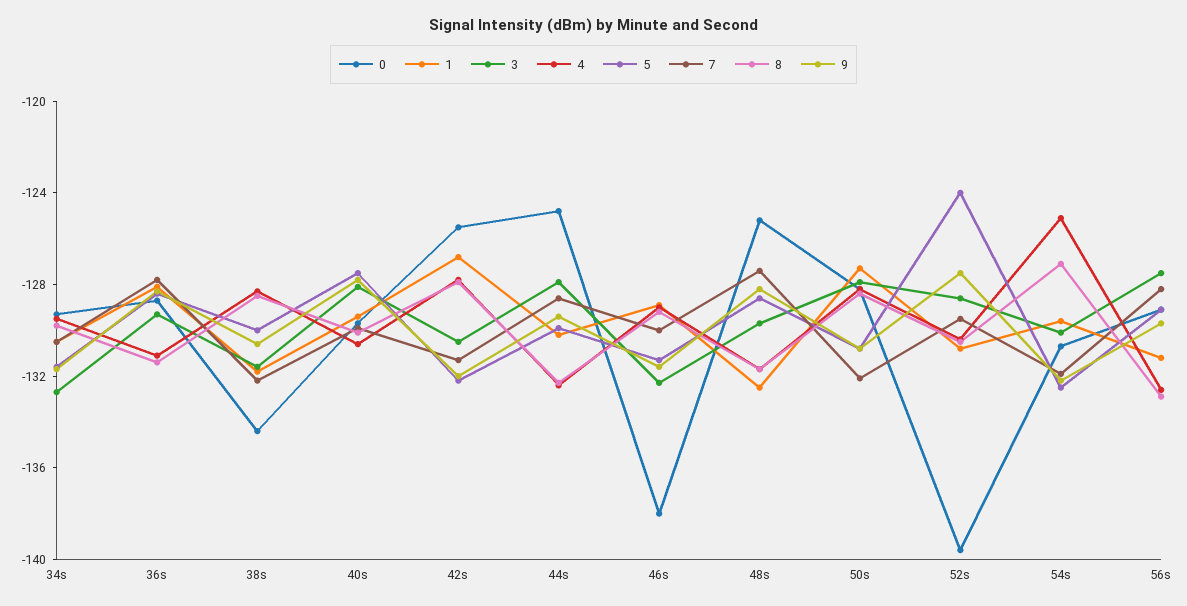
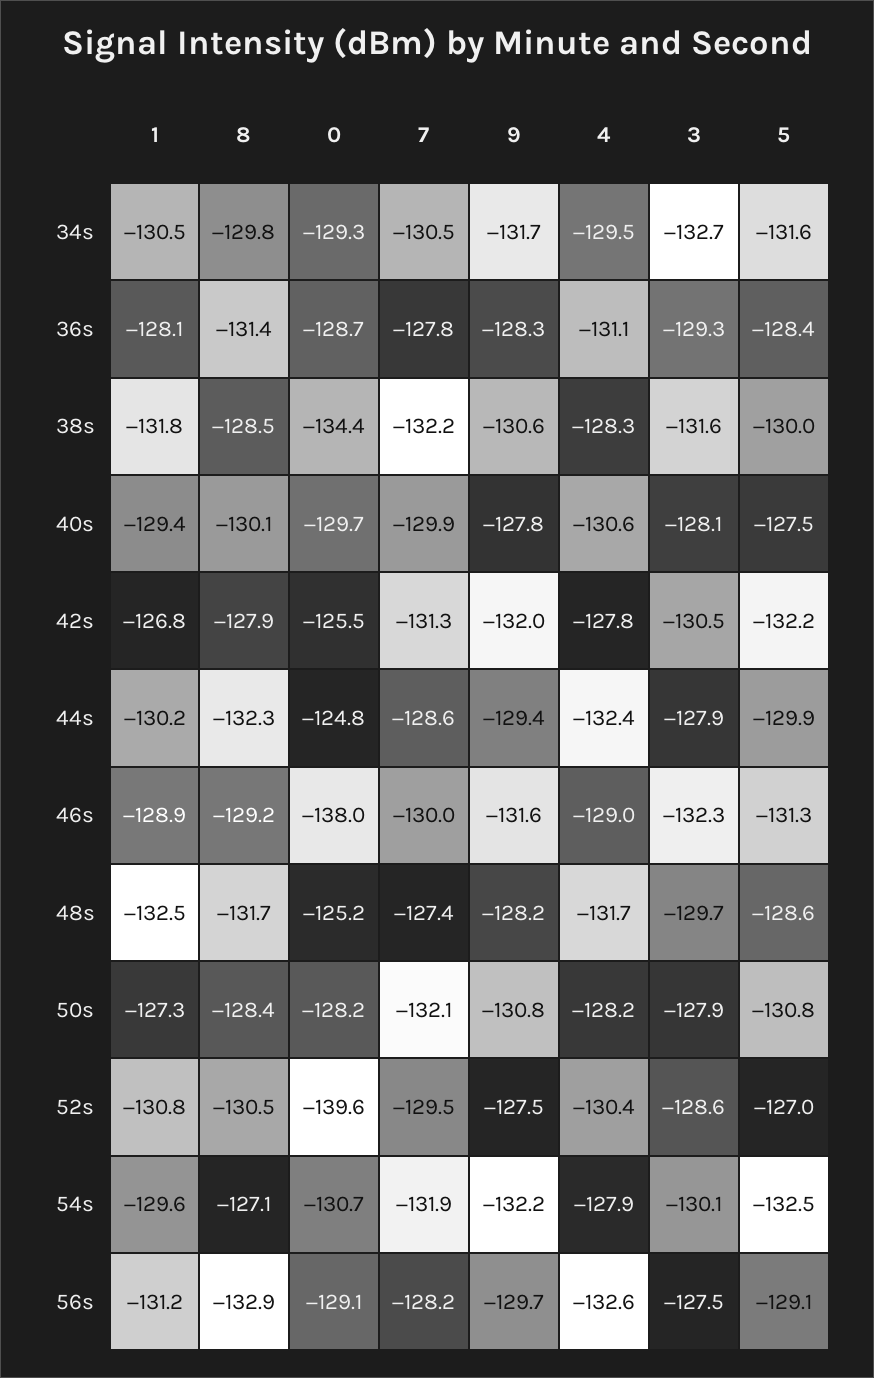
  {
    "0": {
      "34s": -129.3,
      "36s": -128.7,
      "38s": -134.4,
      "40s": -129.7,
      "42s": -125.5,
      "44s": -124.8,
      "46s": -138,
      "48s": -125.2,
      "50s": -128.2,
      "52s": -139.6,
      "54s": -130.7,
      "56s": -129.1
    },
    "1": {
      "34s": -130.5,
      "36s": -128.1,
      "38s": -131.8,
      "40s": -129.4,
      "42s": -126.8,
      "44s": -130.2,
      "46s": -128.9,
      "48s": -132.5,
      "50s": -127.3,
      "52s": -130.8,
      "54s": -129.6,
      "56s": -131.2
    },
    "3": {
      "34s": -132.7,
      "36s": -129.3,
      "38s": -131.6,
      "40s": -128.1,
      "42s": -130.5,
      "44s": -127.9,
      "46s": -132.3,
      "48s": -129.7,
      "50s": -127.9,
      "52s": -128.6,
      "54s": -130.1,
      "56s": -127.5
    },
    "4": {
      "34s": -129.5,
      "36s": -131.1,
      "38s": -128.3,
      "40s": -130.6,
      "42s": -127.8,
      "44s": -132.4,
      "46s": -129,
      "48s": -131.7,
      "50s": -128.2,
      "52s": -130.4,
-     "54s": -125,
+     "54s": -127.9,
      "56s": -132.6
    },
    "5": {
      "34s": -131.6,
      "36s": -128.4,
      "38s": -130,
      "40s": -127.5,
      "42s": -132.2,
      "44s": -129.9,
      "46s": -131.3,
      "48s": -128.6,
      "50s": -130.8,
-     "52s": -124,
+     "52s": -127,
      "54s": -132.5,
      "56s": -129.1
    },
    "7": {
      "34s": -130.5,
      "36s": -127.8,
      "38s": -132.2,
      "40s": -129.9,
      "42s": -131.3,
      "44s": -128.6,
      "46s": -130,
      "48s": -127.4,
      "50s": -132.1,
      "52s": -129.5,
      "54s": -131.9,
      "56s": -128.2
    },
    "8": {
      "34s": -129.8,
      "36s": -131.4,
      "38s": -128.5,
      "40s": -130.1,
      "42s": -127.9,
      "44s": -132.3,
      "46s": -129.2,
      "48s": -131.7,
      "50s": -128.4,
      "52s": -130.5,
      "54s": -127.1,
      "56s": -132.9
    },
    "9": {
      "34s": -131.7,
      "36s": -128.3,
      "38s": -130.6,
      "40s": -127.8,
      "42s": -132,
      "44s": -129.4,
      "46s": -131.6,
      "48s": -128.2,
      "50s": -130.8,
      "52s": -127.5,
      "54s": -132.2,
      "56s": -129.7
    }
  }

